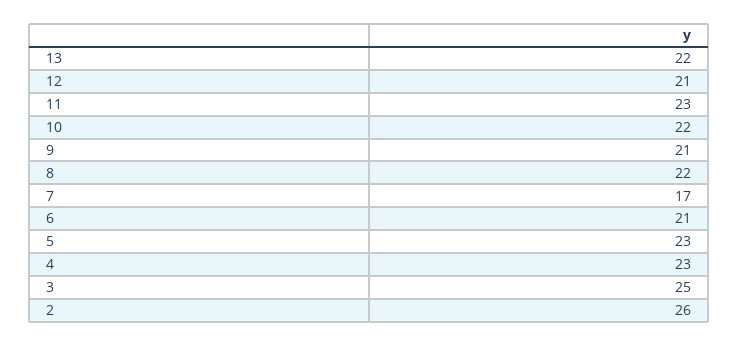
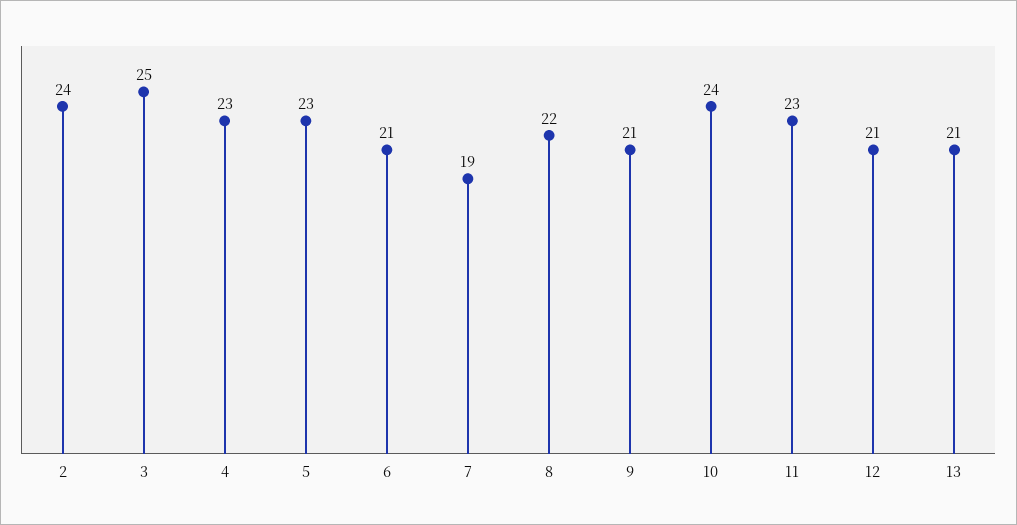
  {
-   "13": 22,
+   "13": 21,
    "12": 21,
    "11": 23,
-   "10": 22,
+   "10": 24,
    "9": 21,
    "8": 22,
-   "7": 17,
+   "7": 19,
    "6": 21,
    "5": 23,
    "4": 23,
    "3": 25,
-   "2": 26
+   "2": 24
  }

